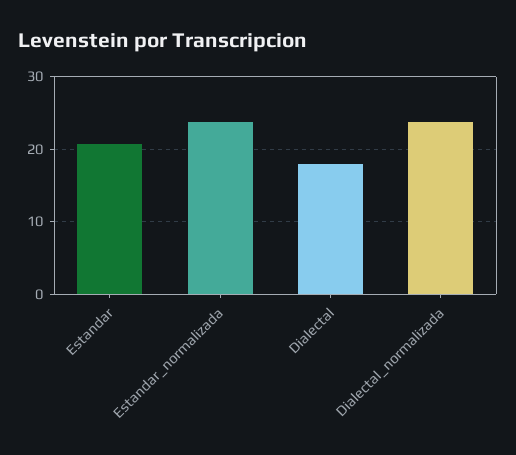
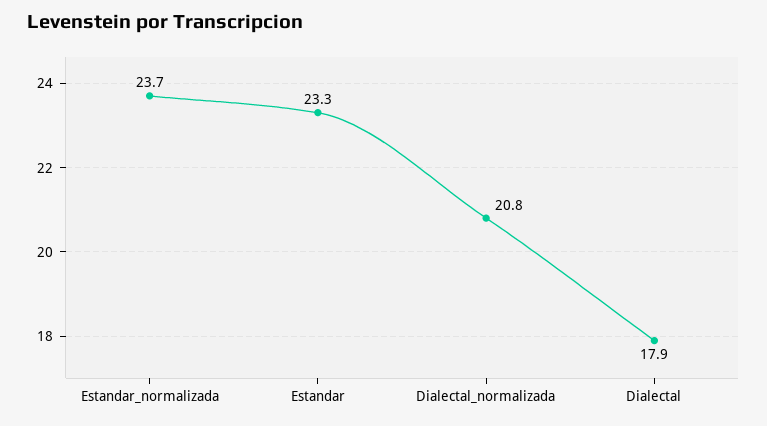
  {
-   "Estandar": 21,
+   "Estandar": 23.3,
    "Estandar_normalizada": 23.7,
    "Dialectal": 17.9,
-   "Dialectal_normalizada": 24
+   "Dialectal_normalizada": 20.8
  }

